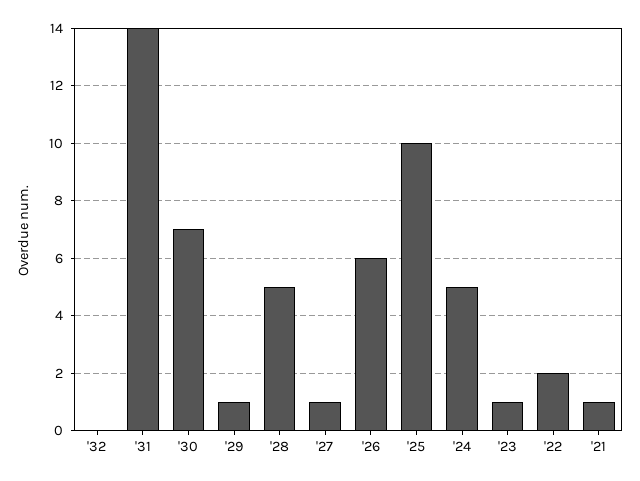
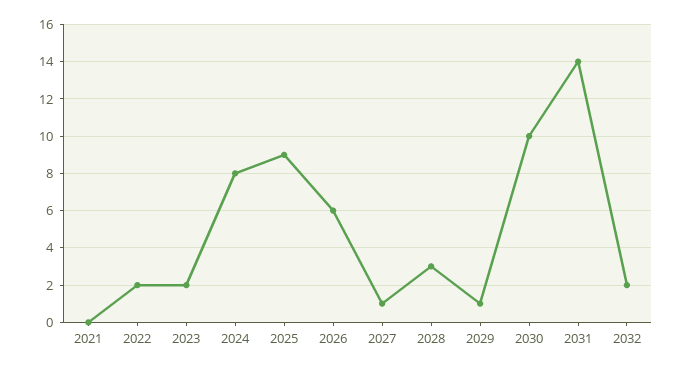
  {
-   "'32": 0,
+   "'32": 2,
    "'31": 14,
-   "'30": 7,
+   "'30": 10,
    "'29": 1,
-   "'28": 5,
+   "'28": 3,
    "'27": 1,
    "'26": 6,
-   "'25": 10,
+   "'25": 9,
-   "'24": 5,
+   "'24": 8,
-   "'23": 1,
+   "'23": 2,
    "'22": 2,
-   "'21": 1
+   "'21": 0
  }

